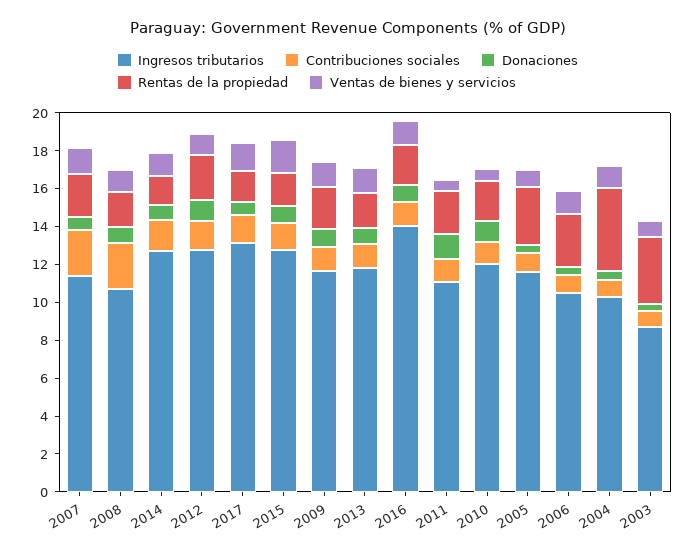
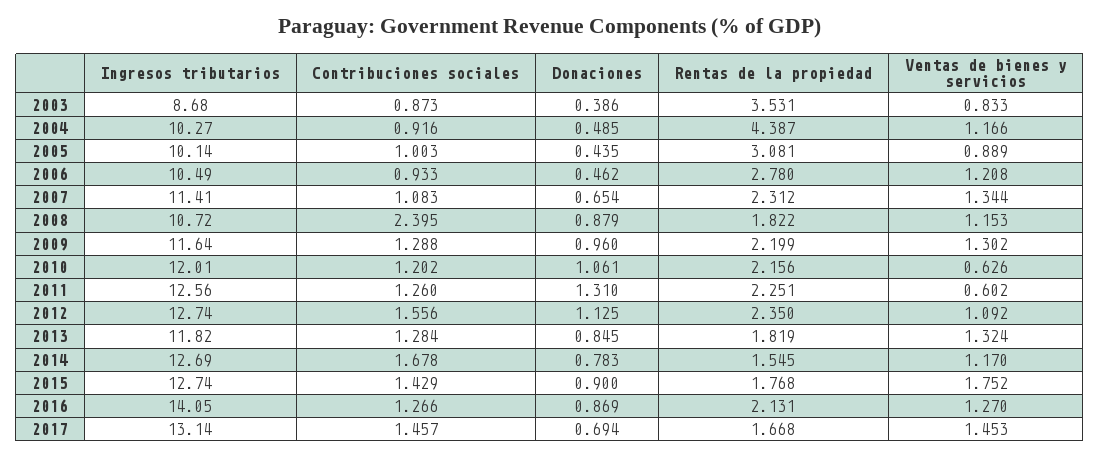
  {
    "Ingresos tributarios": {
      "2007": 11.41,
      "2008": 10.72,
      "2014": 12.69,
      "2012": 12.74,
      "2017": 13.14,
      "2015": 12.74,
      "2009": 11.64,
      "2013": 11.82,
      "2016": 14.05,
-     "2011": 11,
+     "2011": 12.56,
      "2010": 12.01,
-     "2005": 11.5,
+     "2005": 10.14,
      "2006": 10.49,
      "2004": 10.27,
      "2003": 8.68
    },
    "Contribuciones sociales": {
-     "2007": 2.5,
+     "2007": 1.083,
      "2008": 2.395,
      "2014": 1.678,
      "2012": 1.556,
      "2017": 1.457,
      "2015": 1.429,
      "2009": 1.288,
      "2013": 1.284,
      "2016": 1.266,
      "2011": 1.26,
      "2010": 1.202,
      "2005": 1.003,
      "2006": 0.933,
      "2004": 0.916,
      "2003": 0.873
    },
    "Donaciones": {
      "2007": 0.654,
      "2008": 0.879,
      "2014": 0.783,
      "2012": 1.125,
      "2017": 0.694,
      "2015": 0.9,
      "2009": 0.96,
      "2013": 0.845,
      "2016": 0.869,
      "2011": 1.31,
      "2010": 1.061,
      "2005": 0.435,
      "2006": 0.462,
      "2004": 0.485,
      "2003": 0.386
    },
    "Rentas de la propiedad": {
      "2007": 2.312,
      "2008": 1.822,
      "2014": 1.545,
      "2012": 2.35,
      "2017": 1.668,
      "2015": 1.768,
      "2009": 2.199,
      "2013": 1.819,
      "2016": 2.131,
      "2011": 2.251,
      "2010": 2.156,
      "2005": 3.081,
      "2006": 2.78,
      "2004": 4.387,
      "2003": 3.531
    },
    "Ventas de bienes y servicios": {
      "2007": 1.344,
      "2008": 1.153,
      "2014": 1.17,
      "2012": 1.092,
      "2017": 1.453,
      "2015": 1.752,
      "2009": 1.302,
      "2013": 1.324,
      "2016": 1.27,
      "2011": 0.602,
      "2010": 0.626,
      "2005": 0.889,
      "2006": 1.208,
      "2004": 1.166,
      "2003": 0.833
    }
  }

